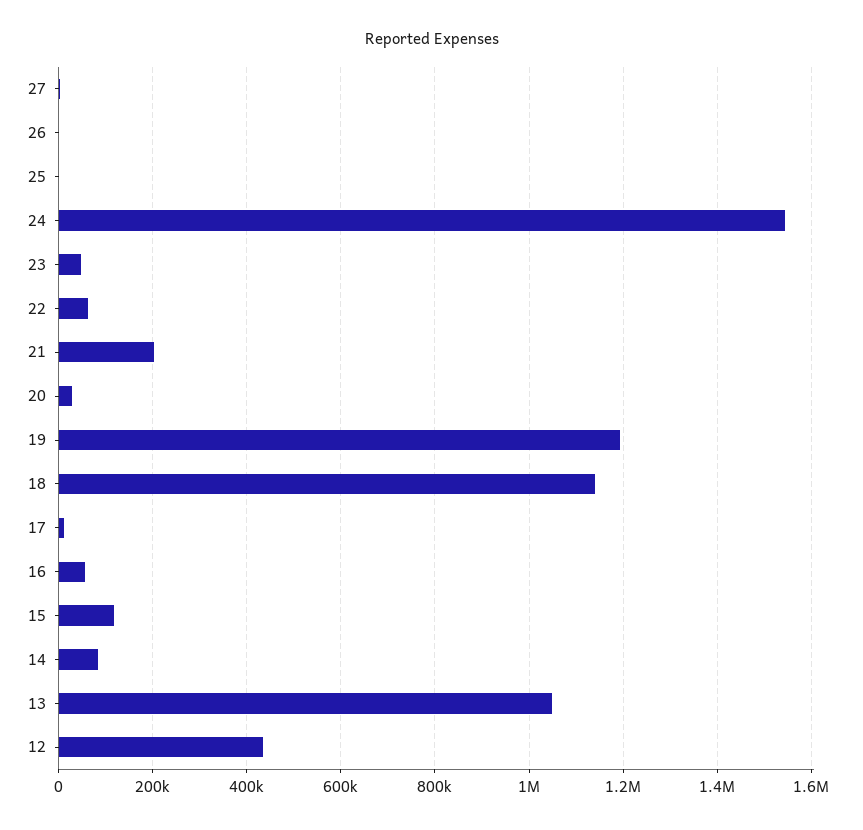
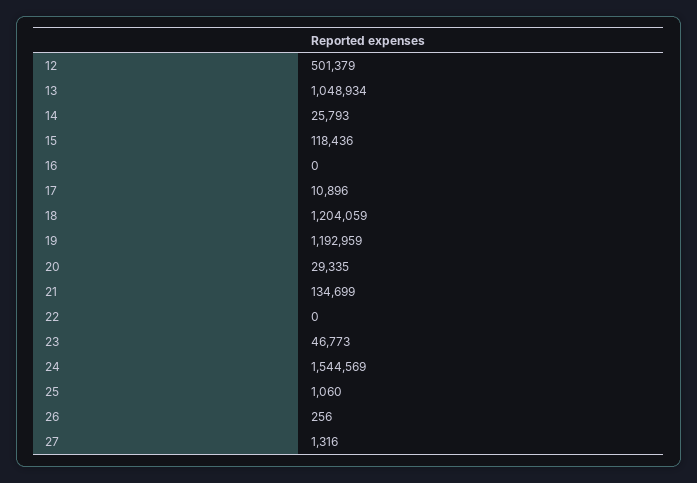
  {
    "27": 1316,
    "26": 256,
    "25": 1060,
    "24": 1544569,
    "23": 46773,
-   "22": 60000,
+   "22": 0,
-   "21": 200000,
+   "21": 134699,
    "20": 29335,
    "19": 1192959,
-   "18": 1140000,
+   "18": 1204059,
    "17": 10896,
-   "16": 60000,
+   "16": 0,
    "15": 118436,
-   "14": 80000,
+   "14": 25793,
    "13": 1048934,
-   "12": 440000
+   "12": 501379
  }

